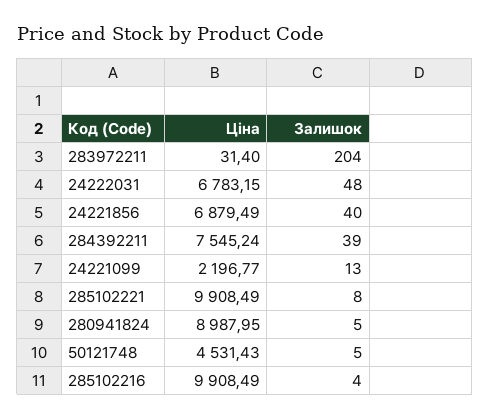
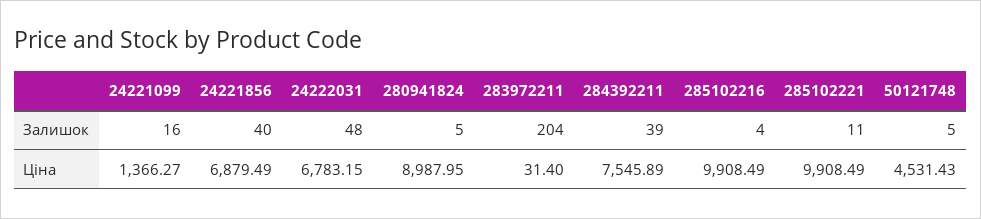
  {
    "Ціна": {
      "283972211": 31.4,
      "24222031": 6783.15,
      "24221856": 6879.49,
-     "284392211": 7545.24,
+     "284392211": 7545.89,
-     "24221099": 2196.77,
+     "24221099": 1366.27,
      "285102221": 9908.49,
      "280941824": 8987.95,
      "50121748": 4531.43,
      "285102216": 9908.49
    },
    "Залишок": {
      "283972211": 204,
      "24222031": 48,
      "24221856": 40,
      "284392211": 39,
-     "24221099": 13,
+     "24221099": 16,
-     "285102221": 8,
+     "285102221": 11,
      "280941824": 5,
      "50121748": 5,
      "285102216": 4
    }
  }

